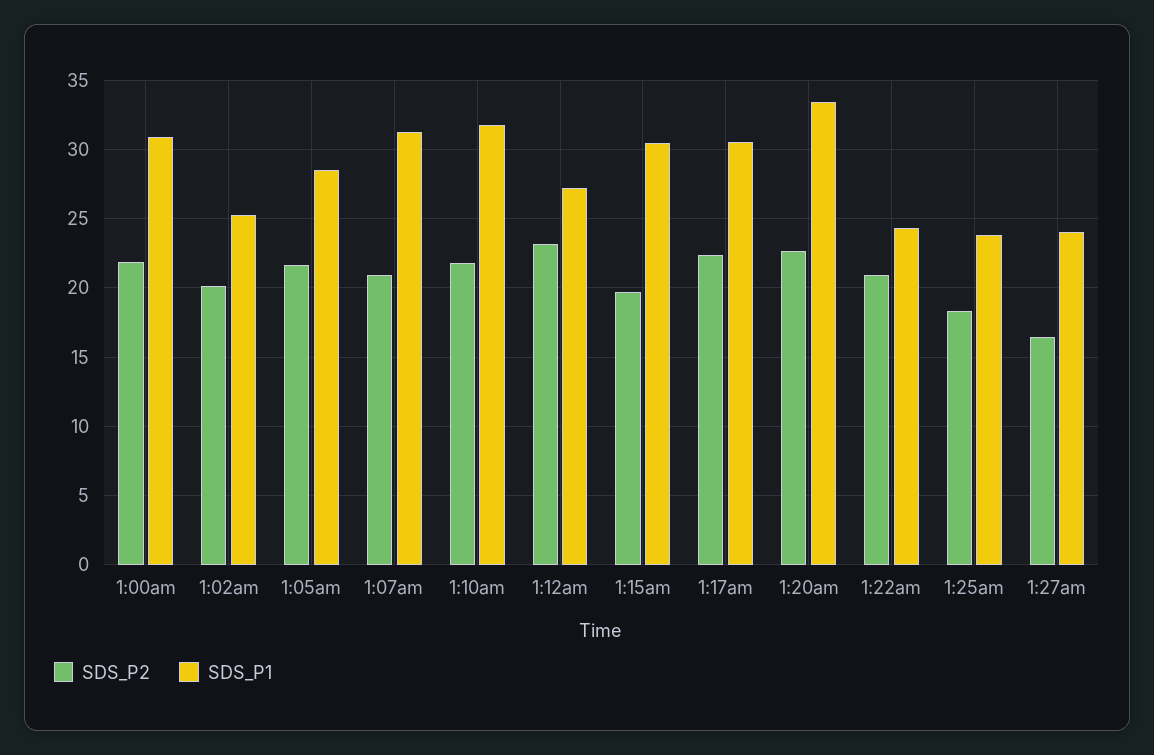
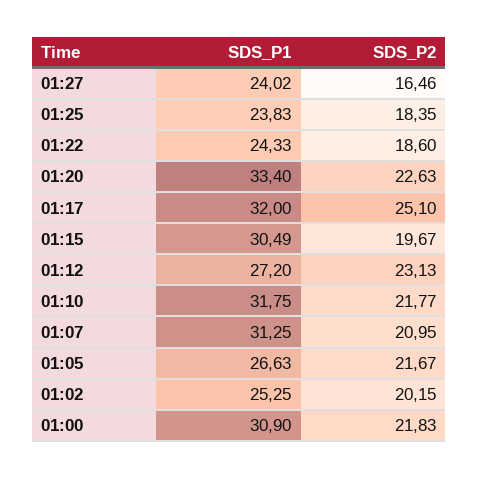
  {
    "SDS_P2": {
      "1:00am": 21.83,
      "1:02am": 20.15,
      "1:05am": 21.67,
      "1:07am": 20.95,
      "1:10am": 21.77,
      "1:12am": 23.13,
      "1:15am": 19.67,
-     "1:17am": 22.5,
+     "1:17am": 25.1,
      "1:20am": 22.63,
-     "1:22am": 21,
+     "1:22am": 18.6,
      "1:25am": 18.35,
      "1:27am": 16.46
    },
    "SDS_P1": {
      "1:00am": 30.9,
      "1:02am": 25.25,
-     "1:05am": 28.5,
+     "1:05am": 26.63,
      "1:07am": 31.25,
      "1:10am": 31.75,
      "1:12am": 27.2,
      "1:15am": 30.49,
-     "1:17am": 30.5,
+     "1:17am": 32,
      "1:20am": 33.4,
      "1:22am": 24.33,
      "1:25am": 23.83,
      "1:27am": 24.02
    }
  }

